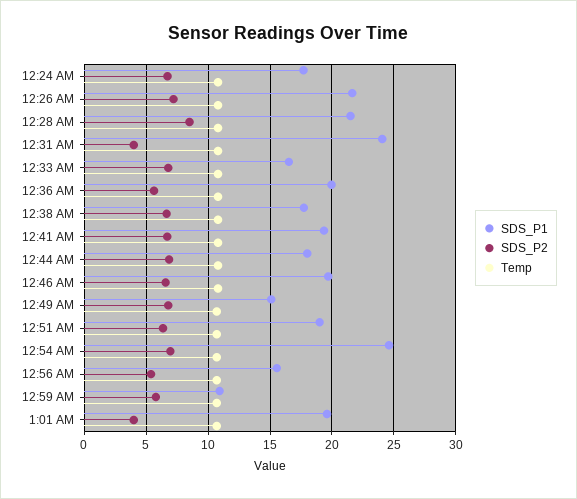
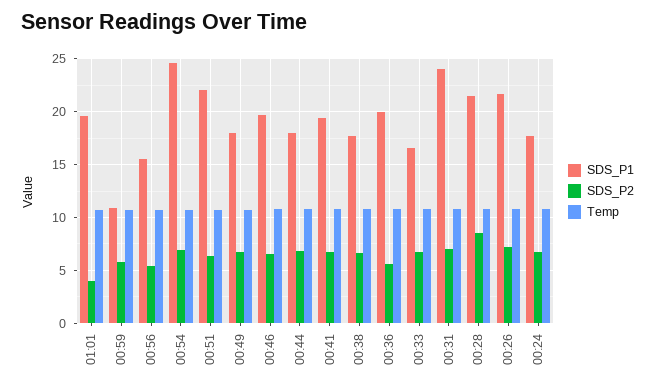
  {
    "SDS_P1": {
      "12:24 AM": 17.5,
      "12:26 AM": 21.5,
      "12:28 AM": 21.5,
      "12:31 AM": 24,
      "12:33 AM": 16.5,
      "12:36 AM": 20,
      "12:38 AM": 17.5,
      "12:41 AM": 19.5,
      "12:44 AM": 18,
      "12:46 AM": 19.5,
-     "12:49 AM": 15,
+     "12:49 AM": 18,
-     "12:51 AM": 19,
+     "12:51 AM": 22,
      "12:54 AM": 24.5,
      "12:56 AM": 15.5,
      "12:59 AM": 11,
      "1:01 AM": 19.5
    },
    "SDS_P2": {
      "12:24 AM": 6.5,
      "12:26 AM": 7,
      "12:28 AM": 8.5,
-     "12:31 AM": 4,
+     "12:31 AM": 7,
      "12:33 AM": 7,
      "12:36 AM": 5.5,
      "12:38 AM": 6.5,
      "12:41 AM": 6.5,
      "12:44 AM": 7,
      "12:46 AM": 6.5,
      "12:49 AM": 7,
      "12:51 AM": 6.5,
      "12:54 AM": 7,
      "12:56 AM": 5.5,
      "12:59 AM": 6,
      "1:01 AM": 4
    },
    "Temp": {
      "12:24 AM": 11,
      "12:26 AM": 11,
      "12:28 AM": 11,
      "12:31 AM": 11,
      "12:33 AM": 11,
      "12:36 AM": 11,
      "12:38 AM": 11,
      "12:41 AM": 11,
      "12:44 AM": 11,
      "12:46 AM": 11,
      "12:49 AM": 10.5,
      "12:51 AM": 10.5,
      "12:54 AM": 10.5,
      "12:56 AM": 10.5,
      "12:59 AM": 10.5,
      "1:01 AM": 10.5
    }
  }

